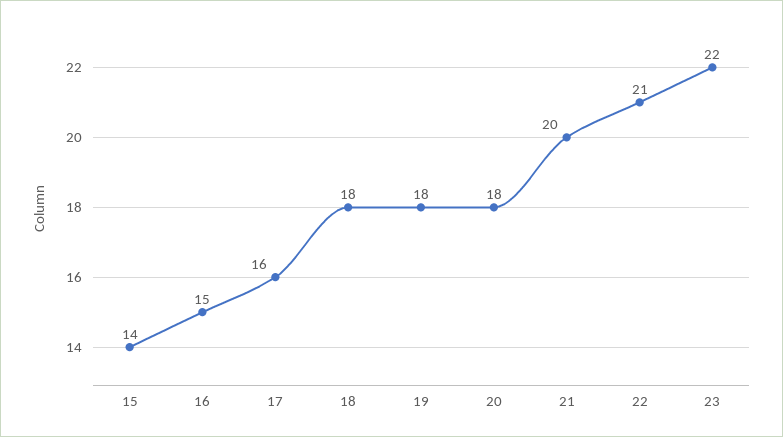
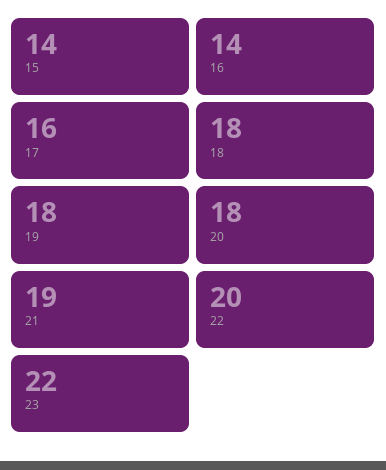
  {
    "15": 14,
-   "16": 15,
+   "16": 14,
    "17": 16,
    "18": 18,
    "19": 18,
    "20": 18,
-   "21": 20,
+   "21": 19,
-   "22": 21,
+   "22": 20,
    "23": 22
  }

